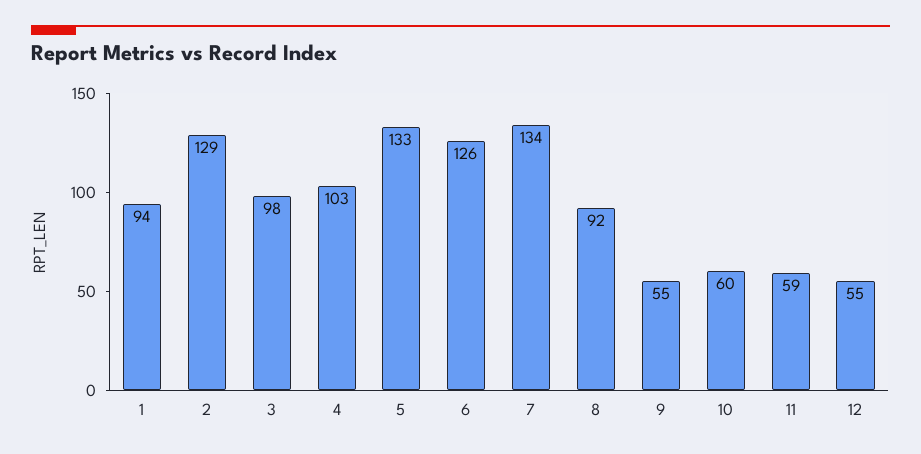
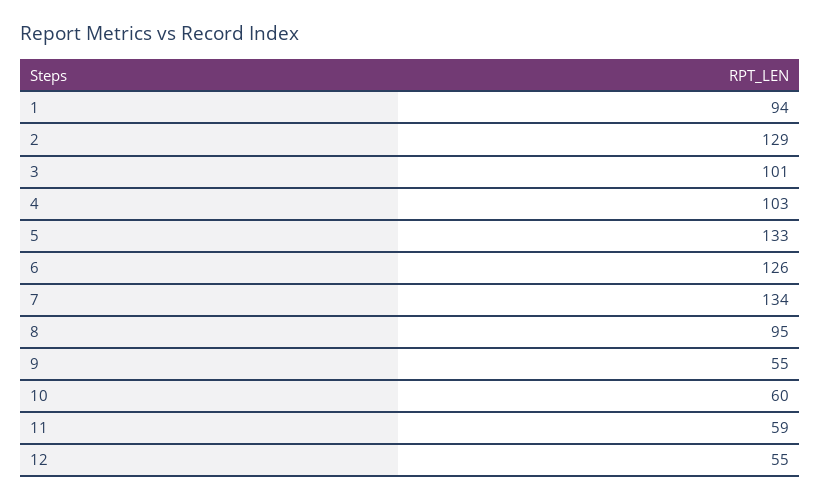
  {
    "1": 94,
    "2": 129,
-   "3": 98,
+   "3": 101,
    "4": 103,
    "5": 133,
    "6": 126,
    "7": 134,
-   "8": 92,
+   "8": 95,
    "9": 55,
    "10": 60,
    "11": 59,
    "12": 55
  }

